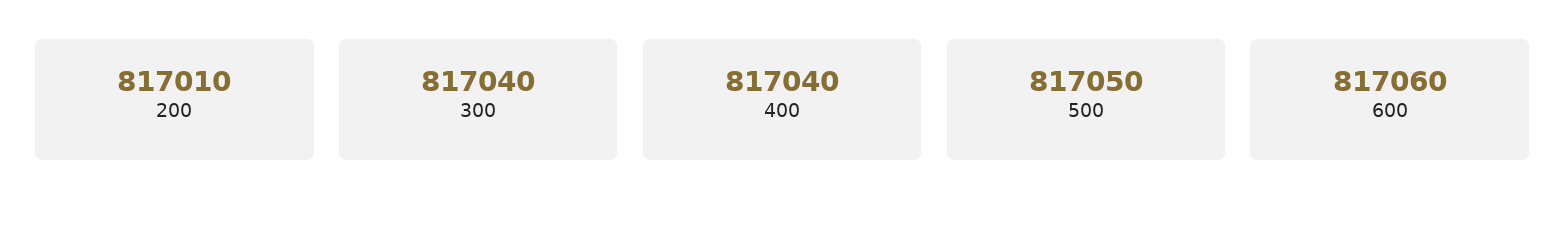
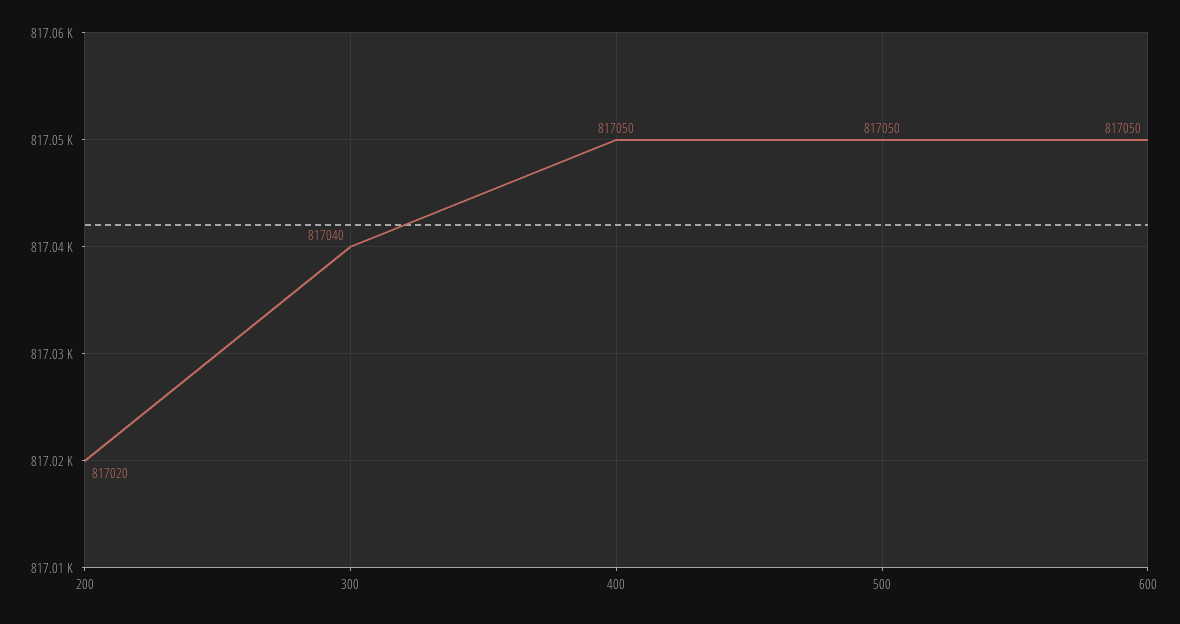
  {
-   "200": 817010,
+   "200": 817020,
    "300": 817040,
-   "400": 817040,
+   "400": 817050,
    "500": 817050,
-   "600": 817060
+   "600": 817050
  }

